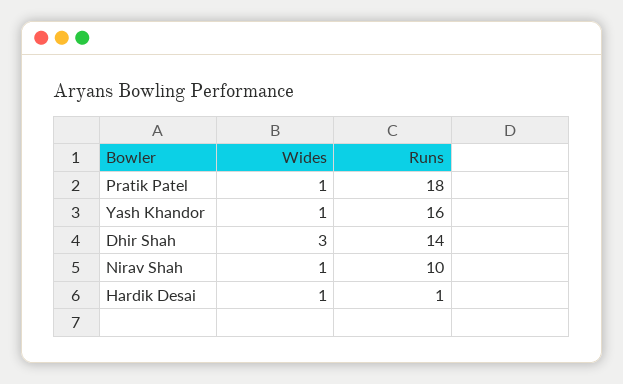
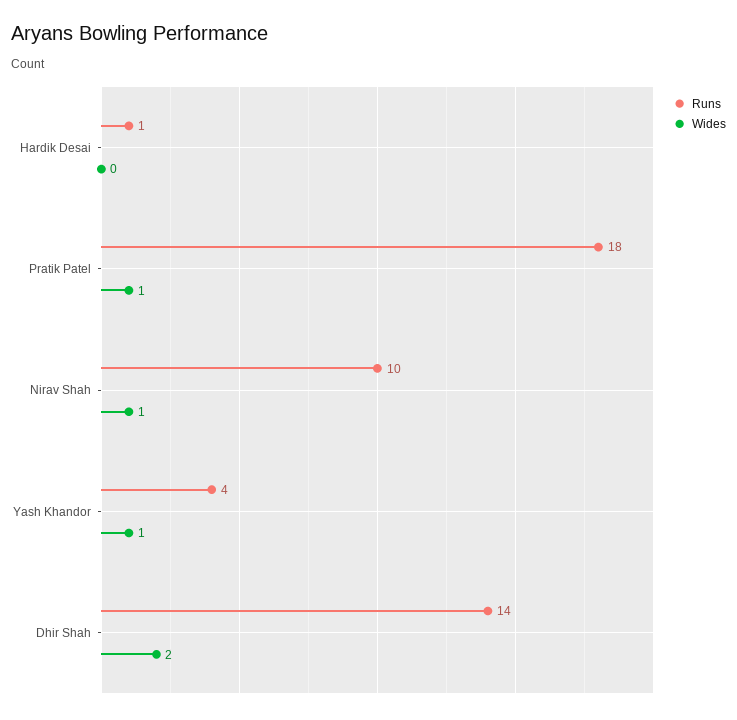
  {
    "Wides": {
      "Pratik Patel": 1,
      "Yash Khandor": 1,
-     "Dhir Shah": 3,
+     "Dhir Shah": 2,
      "Nirav Shah": 1,
-     "Hardik Desai": 1
+     "Hardik Desai": 0
    },
    "Runs": {
      "Pratik Patel": 18,
-     "Yash Khandor": 16,
+     "Yash Khandor": 4,
      "Dhir Shah": 14,
      "Nirav Shah": 10,
      "Hardik Desai": 1
    }
  }

